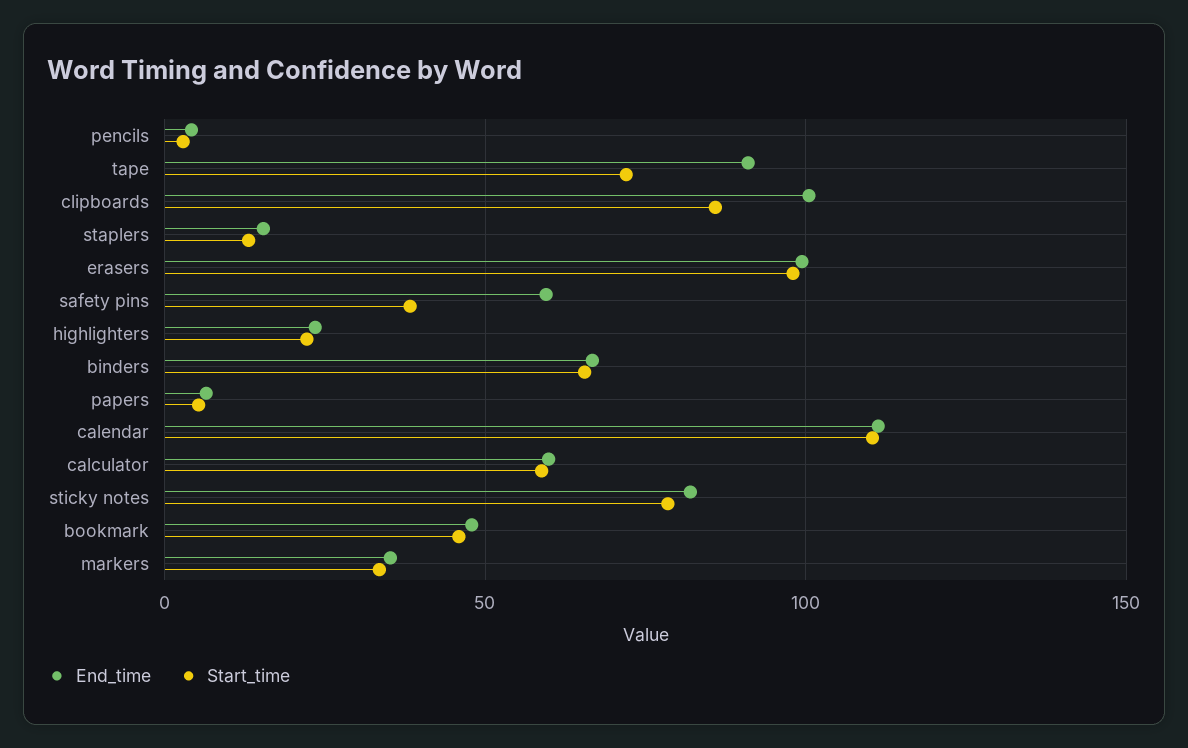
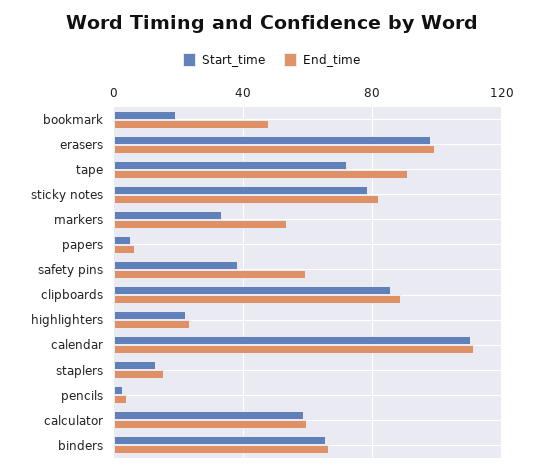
  {
    "End_time": {
      "pencils": 5,
      "tape": 90,
-     "clipboards": 100,
+     "clipboards": 90,
      "staplers": 15,
      "erasers": 100,
      "safety pins": 60,
      "highlighters": 25,
      "binders": 65,
      "papers": 5,
      "calendar": 110,
      "calculator": 60,
      "sticky notes": 80,
      "bookmark": 50,
-     "markers": 35
+     "markers": 55
    },
    "Start_time": {
      "pencils": 5,
      "tape": 70,
      "clipboards": 85,
      "staplers": 15,
      "erasers": 100,
      "safety pins": 40,
      "highlighters": 20,
      "binders": 65,
      "papers": 5,
      "calendar": 110,
      "calculator": 60,
      "sticky notes": 80,
-     "bookmark": 45,
+     "bookmark": 20,
      "markers": 35
    }
  }

